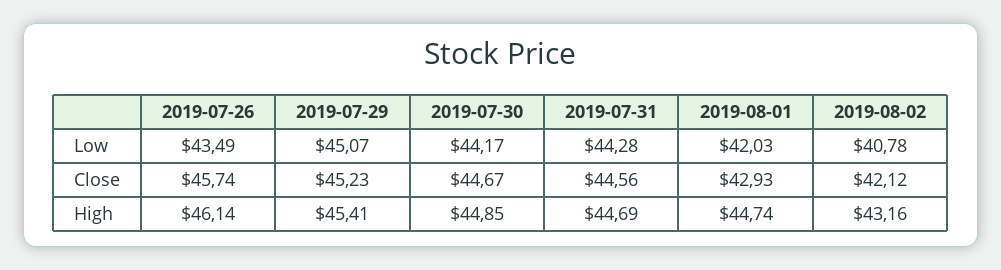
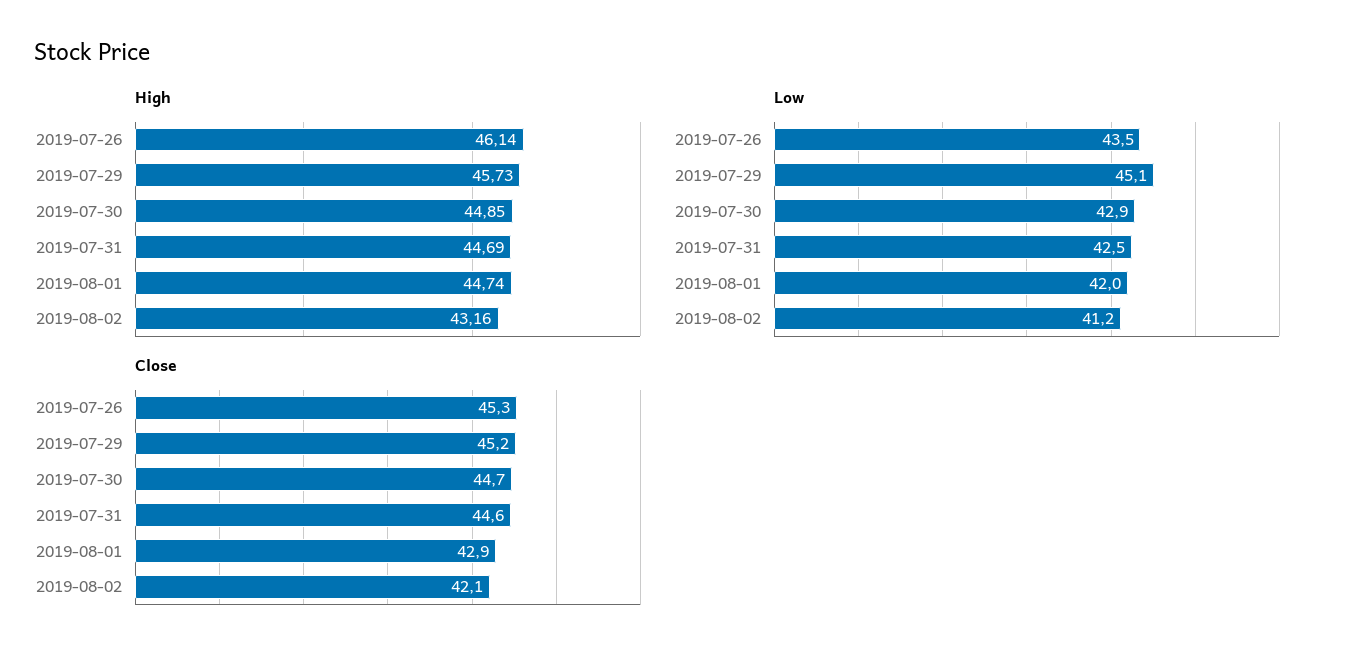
  {
    "Low": {
      "2019-07-26": 43.49,
      "2019-07-29": 45.07,
-     "2019-07-30": 44.17,
+     "2019-07-30": 42.9,
-     "2019-07-31": 44.28,
+     "2019-07-31": 42.5,
      "2019-08-01": 42.03,
-     "2019-08-02": 40.78
+     "2019-08-02": 41.2
    },
    "Close": {
-     "2019-07-26": 45.74,
+     "2019-07-26": 45.3,
      "2019-07-29": 45.23,
      "2019-07-30": 44.67,
      "2019-07-31": 44.56,
      "2019-08-01": 42.93,
      "2019-08-02": 42.12
    },
    "High": {
      "2019-07-26": 46.14,
-     "2019-07-29": 45.41,
+     "2019-07-29": 45.73,
      "2019-07-30": 44.85,
      "2019-07-31": 44.69,
      "2019-08-01": 44.74,
      "2019-08-02": 43.16
    }
  }

